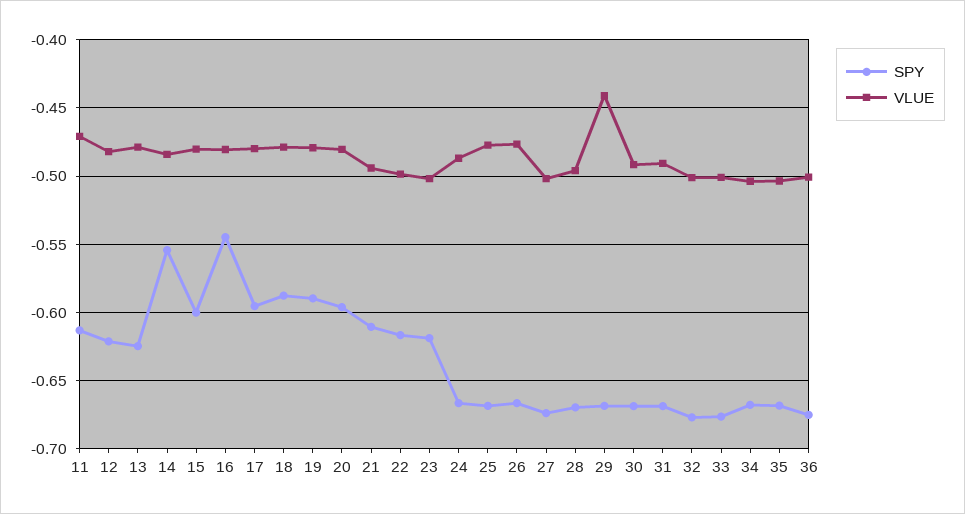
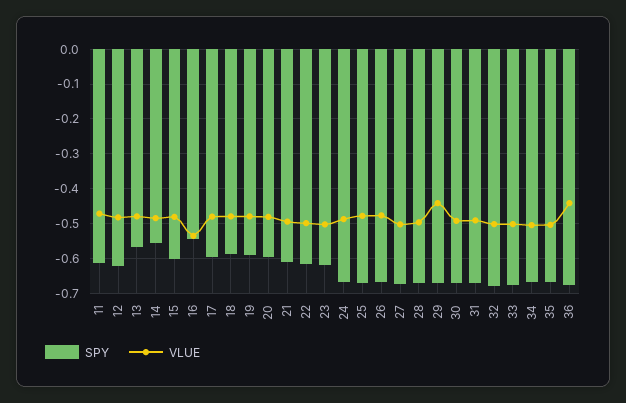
  {
    "SPY": {
      "11": -0.615,
      "12": -0.62,
-     "13": -0.625,
+     "13": -0.56,
      "14": -0.555,
      "15": -0.6,
      "16": -0.545,
      "17": -0.595,
      "18": -0.59,
      "19": -0.59,
      "20": -0.595,
      "21": -0.61,
      "22": -0.615,
      "23": -0.62,
      "24": -0.665,
      "25": -0.67,
      "26": -0.665,
      "27": -0.675,
      "28": -0.67,
      "29": -0.67,
      "30": -0.67,
      "31": -0.67,
      "32": -0.675,
      "33": -0.675,
      "34": -0.67,
      "35": -0.67,
      "36": -0.675
    },
    "VLUE": {
      "11": -0.47,
      "12": -0.48,
      "13": -0.48,
      "14": -0.485,
      "15": -0.48,
-     "16": -0.48,
+     "16": -0.54,
      "17": -0.48,
      "18": -0.48,
      "19": -0.48,
      "20": -0.48,
      "21": -0.495,
      "22": -0.5,
      "23": -0.5,
      "24": -0.485,
      "25": -0.475,
      "26": -0.475,
      "27": -0.5,
      "28": -0.495,
      "29": -0.44,
      "30": -0.49,
      "31": -0.49,
      "32": -0.5,
      "33": -0.5,
      "34": -0.505,
      "35": -0.505,
-     "36": -0.5
+     "36": -0.44
    }
  }

